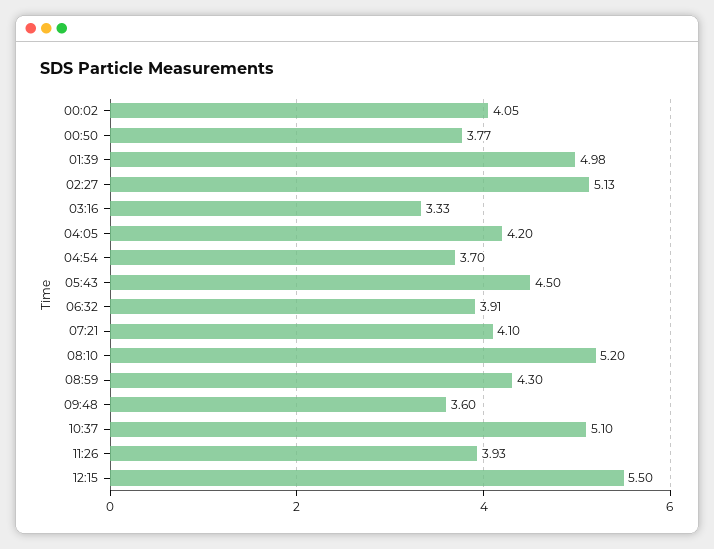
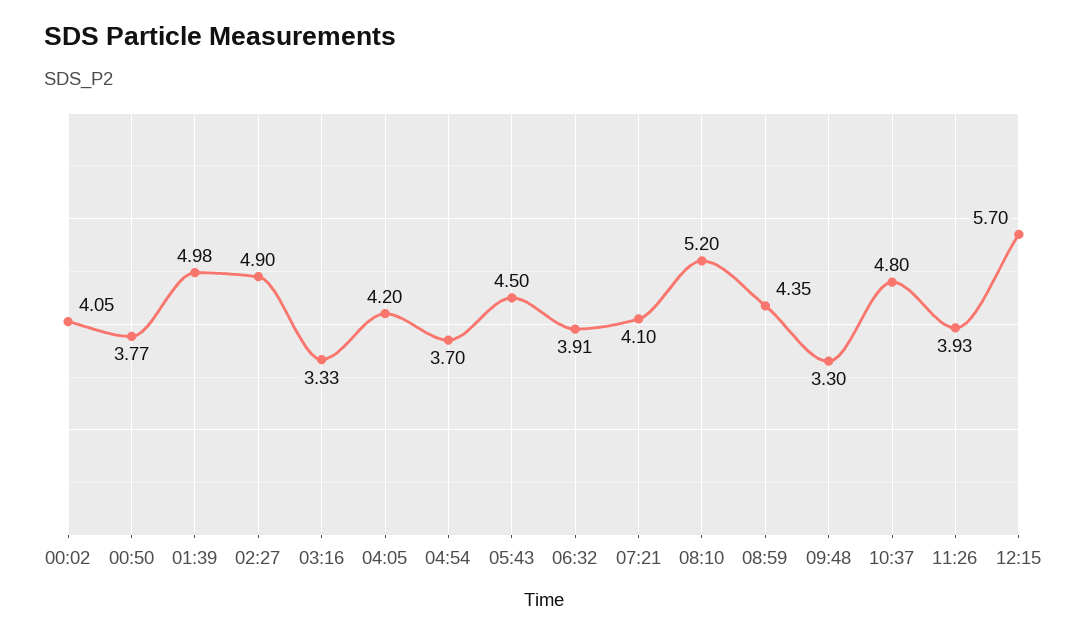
  {
    "00:02": 4.05,
    "00:50": 3.77,
    "01:39": 4.98,
-   "02:27": 5.13,
+   "02:27": 4.9,
    "03:16": 3.33,
    "04:05": 4.2,
    "04:54": 3.7,
    "05:43": 4.5,
    "06:32": 3.91,
    "07:21": 4.1,
    "08:10": 5.2,
-   "08:59": 4.3,
+   "08:59": 4.35,
-   "09:48": 3.6,
+   "09:48": 3.3,
-   "10:37": 5.1,
+   "10:37": 4.8,
    "11:26": 3.93,
-   "12:15": 5.5
+   "12:15": 5.7
  }

